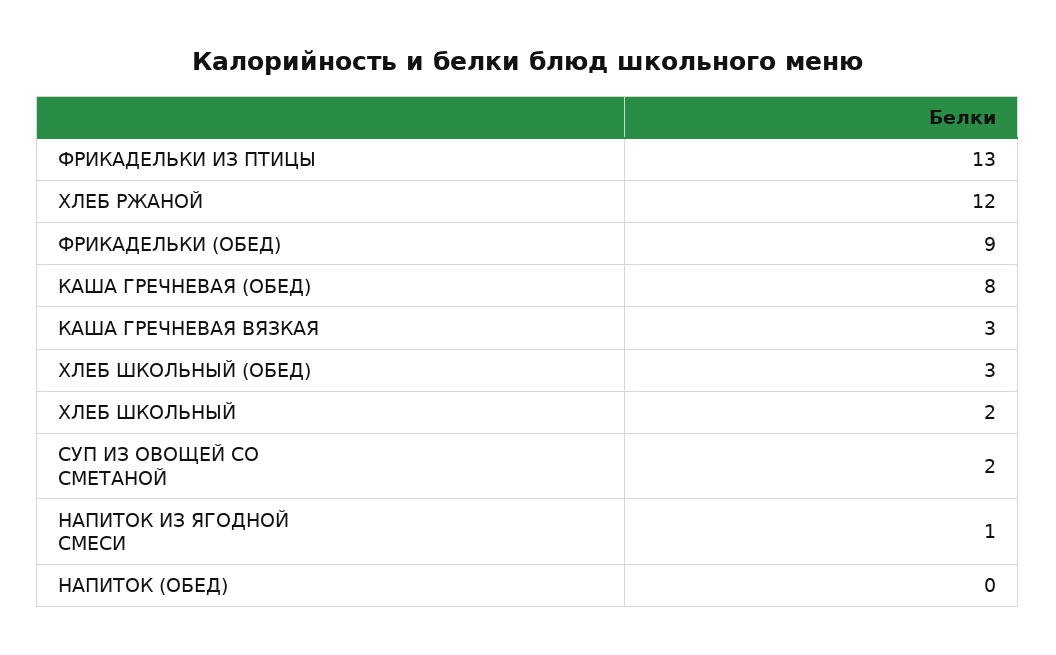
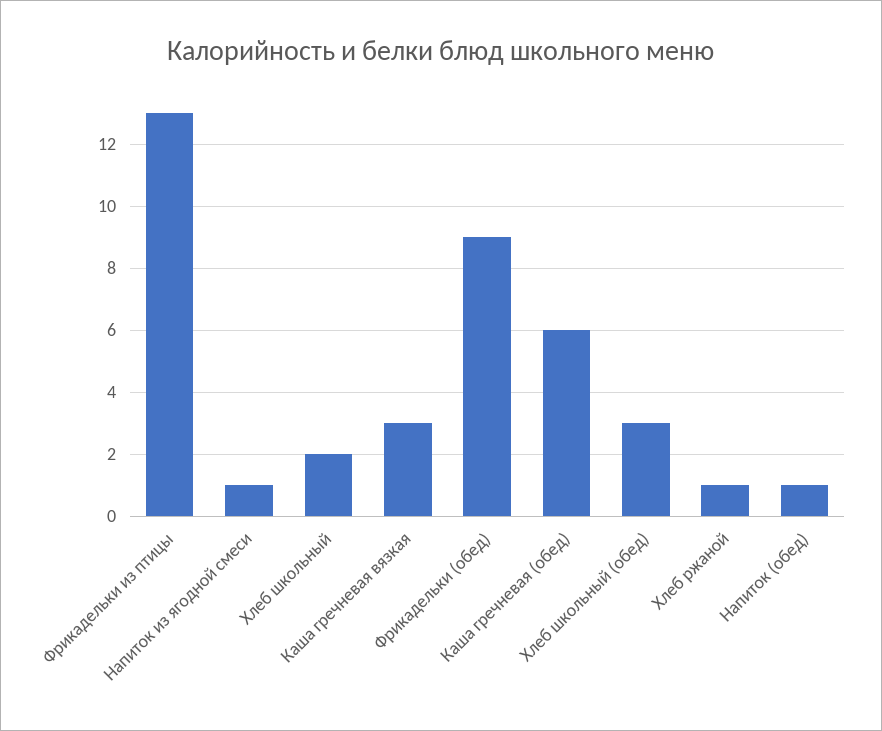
  {
    "ФРИКАДЕЛЬКИ ИЗ ПТИЦЫ": 13,
-   "ХЛЕБ РЖАНОЙ": 12,
+   "ХЛЕБ РЖАНОЙ": 1,
    "ФРИКАДЕЛЬКИ (ОБЕД)": 9,
-   "КАША ГРЕЧНЕВАЯ (ОБЕД)": 8,
+   "КАША ГРЕЧНЕВАЯ (ОБЕД)": 6,
    "КАША ГРЕЧНЕВАЯ ВЯЗКАЯ": 3,
    "ХЛЕБ ШКОЛЬНЫЙ (ОБЕД)": 3,
    "ХЛЕБ ШКОЛЬНЫЙ": 2,
-   "СУП ИЗ ОВОЩЕЙ СО СМЕТАНОЙ": 2,
    "НАПИТОК ИЗ ЯГОДНОЙ СМЕСИ": 1,
-   "НАПИТОК (ОБЕД)": 0
+   "НАПИТОК (ОБЕД)": 1
  }

